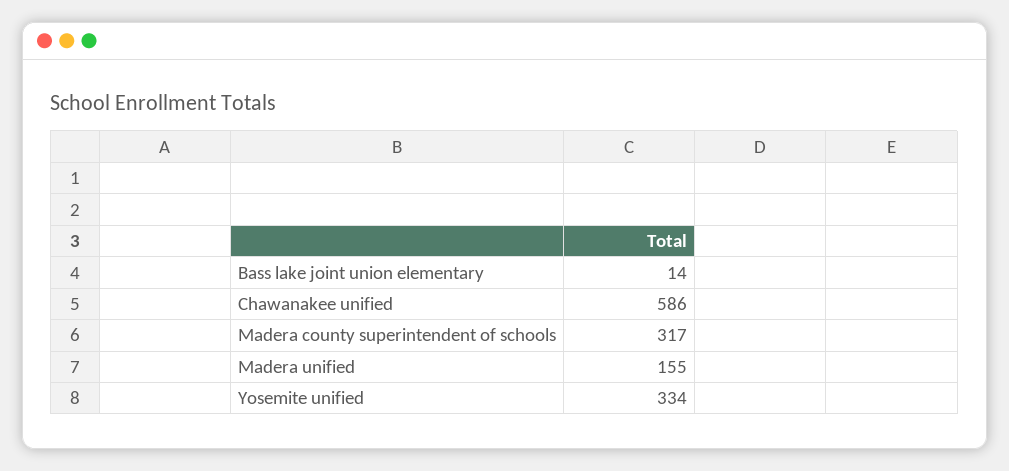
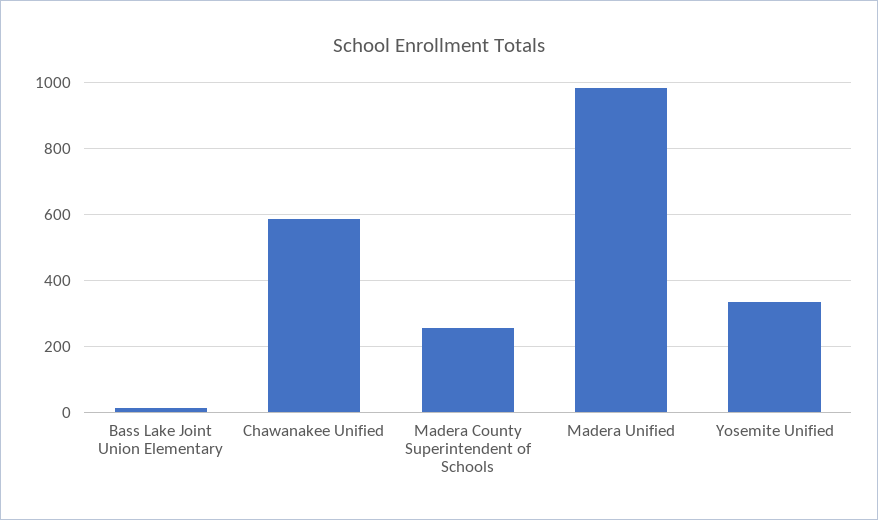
  {
    "Bass lake joint union elementary": 14,
    "Chawanakee unified": 586,
-   "Madera county superintendent of schools": 317,
+   "Madera county superintendent of schools": 260,
-   "Madera unified": 155,
+   "Madera unified": 980,
    "Yosemite unified": 334
  }

